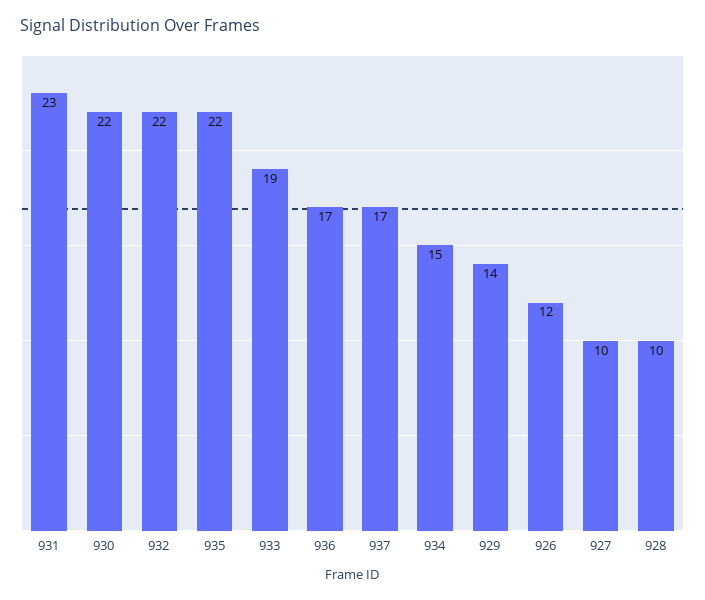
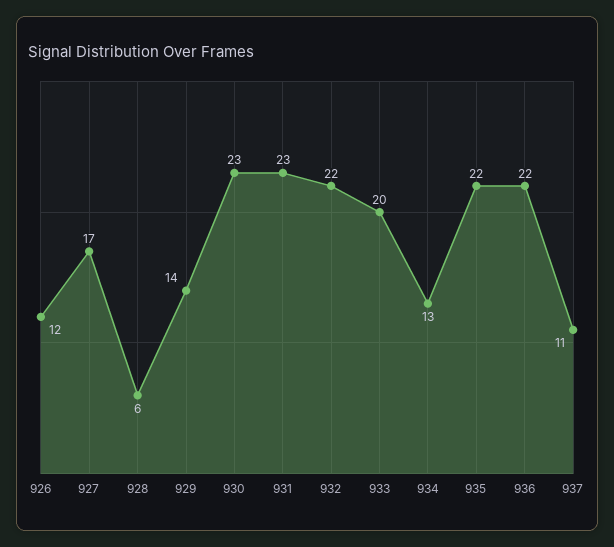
  {
    "931": 23,
-   "930": 22,
+   "930": 23,
    "932": 22,
    "935": 22,
-   "933": 19,
+   "933": 20,
-   "936": 17,
+   "936": 22,
-   "937": 17,
+   "937": 11,
-   "934": 15,
+   "934": 13,
    "929": 14,
    "926": 12,
-   "927": 10,
+   "927": 17,
-   "928": 10
+   "928": 6
  }

